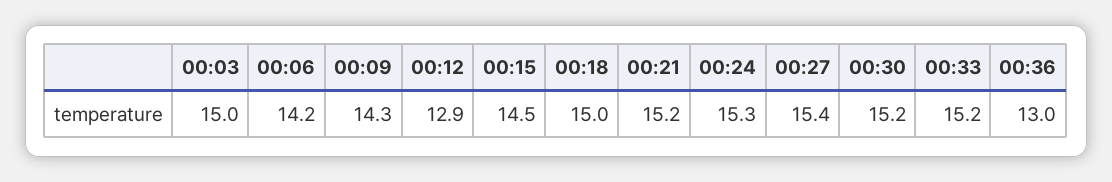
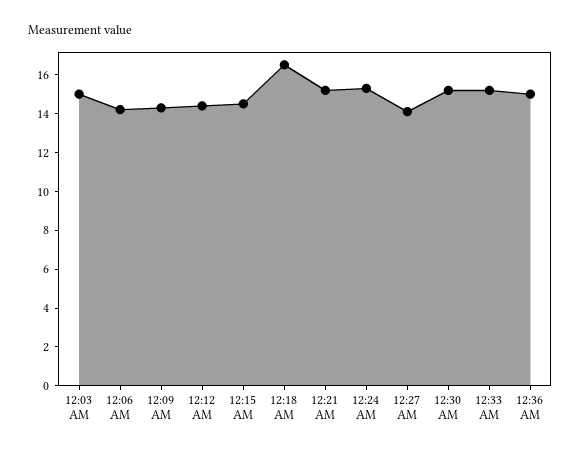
  {
    "00:03": 15,
    "00:06": 14.2,
    "00:09": 14.3,
-   "00:12": 12.9,
+   "00:12": 14.5,
    "00:15": 14.5,
-   "00:18": 15,
+   "00:18": 16.5,
    "00:21": 15.2,
    "00:24": 15.3,
-   "00:27": 15.4,
+   "00:27": 14,
    "00:30": 15.2,
    "00:33": 15.2,
-   "00:36": 13
+   "00:36": 15
  }

